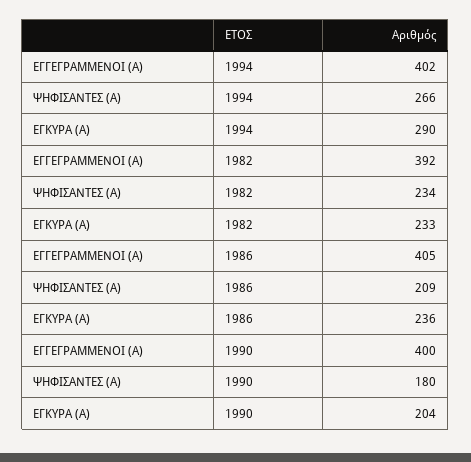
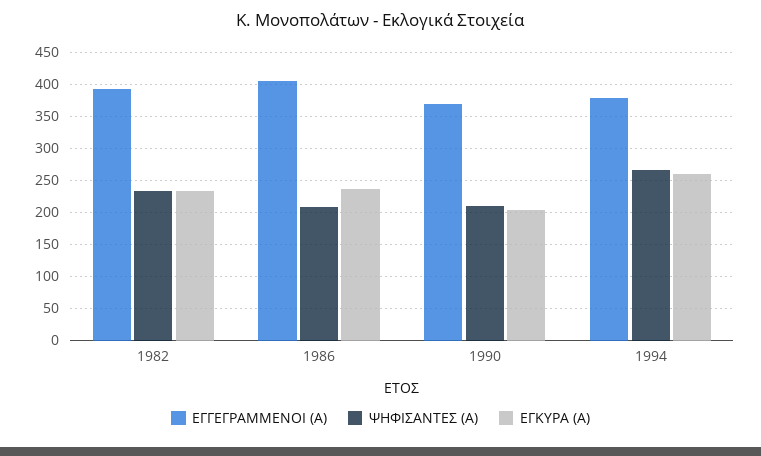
  {
    "ΕΓΓΕΓΡΑΜΜΕΝΟΙ (Α)": {
-     "1994": 402,
+     "1994": 380,
      "1982": 392,
      "1986": 405,
-     "1990": 400
+     "1990": 370
    },
    "ΨΗΦΙΣΑΝΤΕΣ (Α)": {
      "1994": 266,
      "1982": 234,
      "1986": 209,
-     "1990": 180
+     "1990": 210
    },
    "ΕΓΚΥΡΑ (Α)": {
-     "1994": 290,
+     "1994": 260,
      "1982": 233,
      "1986": 236,
      "1990": 204
    }
  }

